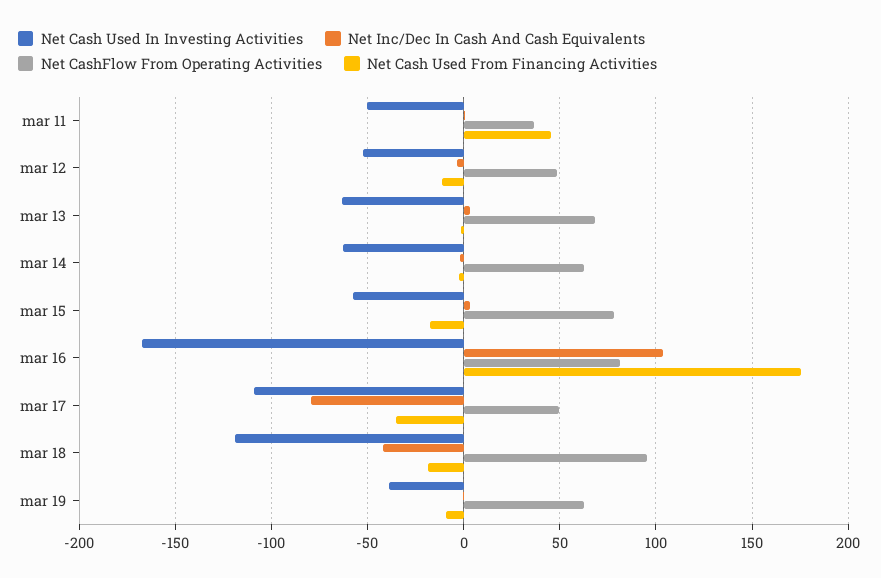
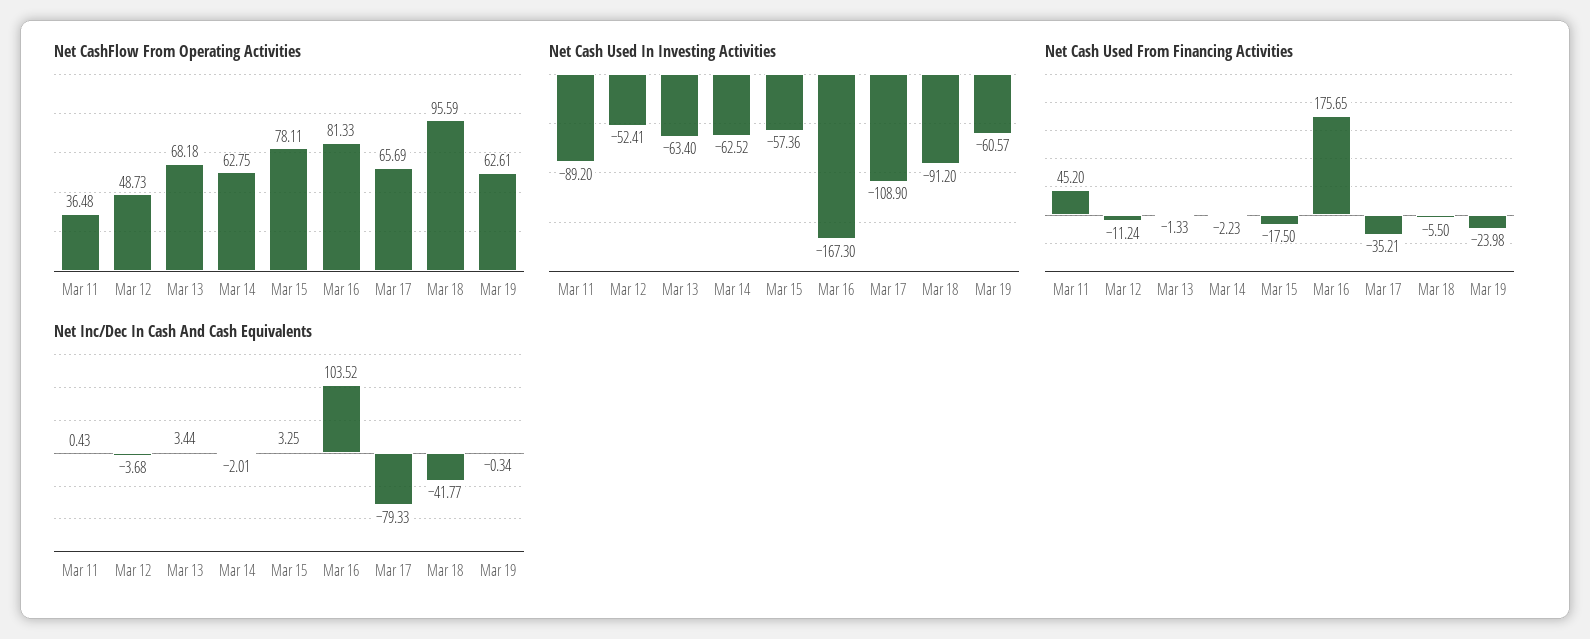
  {
    "Net Cash Used In Investing Activities": {
-     "mar 11": -50,
+     "mar 11": -89.2,
      "mar 12": -52.41,
      "mar 13": -63.4,
      "mar 14": -62.52,
      "mar 15": -57.36,
      "mar 16": -167.3,
      "mar 17": -108.9,
-     "mar 18": -120,
+     "mar 18": -91.2,
-     "mar 19": -40
+     "mar 19": -60.57
    },
    "Net Inc/Dec In Cash And Cash Equivalents": {
      "mar 11": 0.43,
      "mar 12": -3.68,
      "mar 13": 3.44,
      "mar 14": -2.01,
      "mar 15": 3.25,
      "mar 16": 103.52,
      "mar 17": -79.33,
      "mar 18": -41.77,
      "mar 19": -0.34
    },
    "Net CashFlow From Operating Activities": {
      "mar 11": 36.48,
      "mar 12": 48.73,
      "mar 13": 68.18,
      "mar 14": 62.75,
      "mar 15": 78.11,
      "mar 16": 81.33,
-     "mar 17": 50,
+     "mar 17": 65.69,
      "mar 18": 95.59,
      "mar 19": 62.61
    },
    "Net Cash Used From Financing Activities": {
      "mar 11": 45.2,
      "mar 12": -11.24,
      "mar 13": -1.33,
      "mar 14": -2.23,
      "mar 15": -17.5,
      "mar 16": 175.65,
      "mar 17": -35.21,
-     "mar 18": -20,
+     "mar 18": -5.5,
-     "mar 19": -10
+     "mar 19": -23.98
    }
  }

